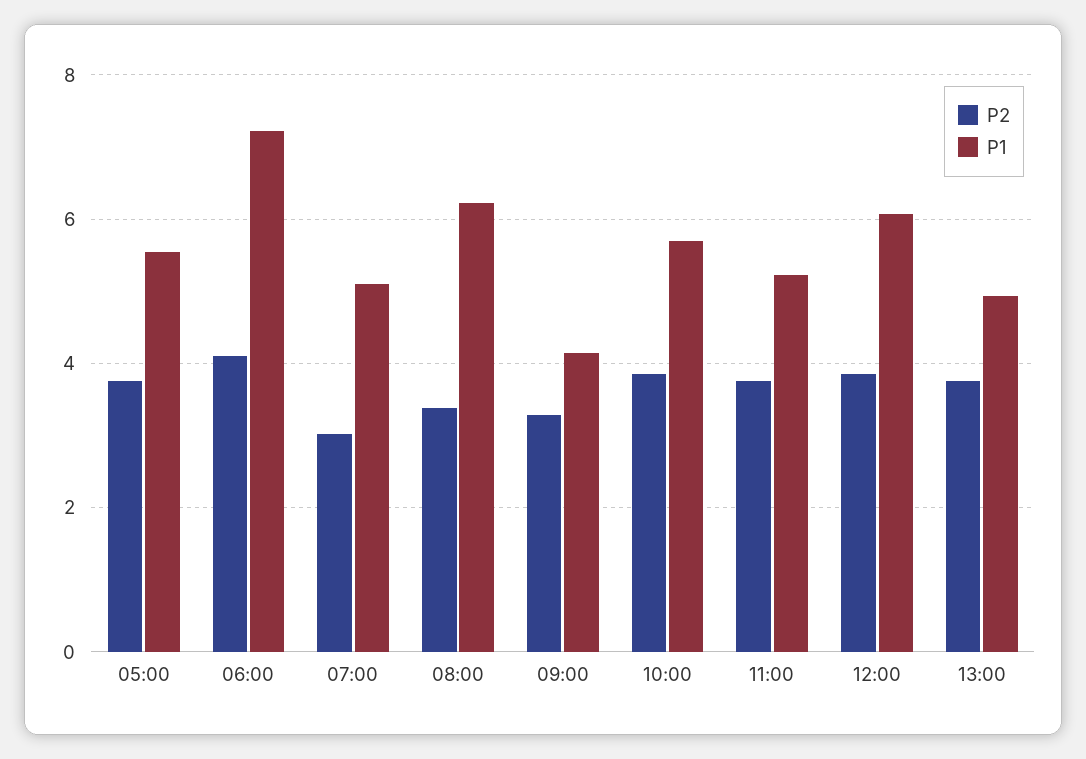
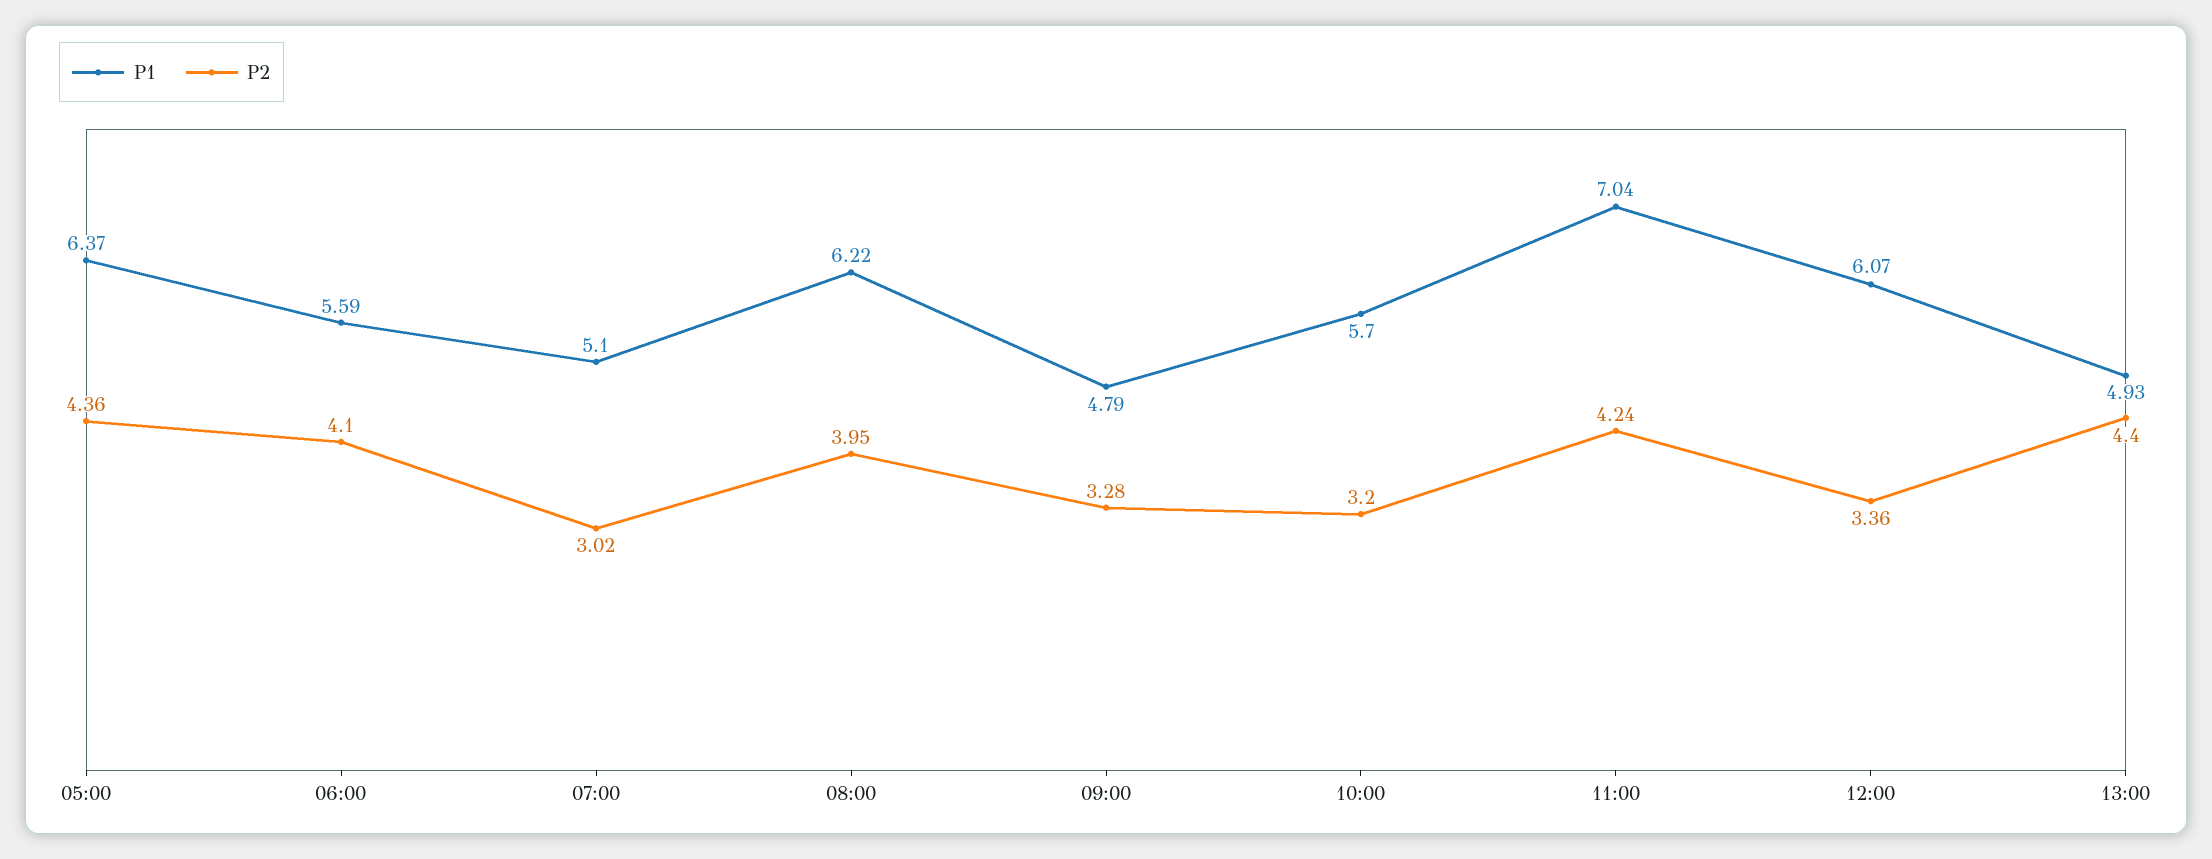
  {
    "P2": {
-     "05:00": 3.8,
+     "05:00": 4.36,
      "06:00": 4.1,
      "07:00": 3.02,
-     "08:00": 3.4,
+     "08:00": 3.95,
      "09:00": 3.28,
-     "10:00": 3.8,
+     "10:00": 3.2,
-     "11:00": 3.8,
+     "11:00": 4.24,
-     "12:00": 3.8,
+     "12:00": 3.36,
-     "13:00": 3.8
+     "13:00": 4.4
    },
    "P1": {
-     "05:00": 5.6,
+     "05:00": 6.37,
-     "06:00": 7.2,
+     "06:00": 5.59,
      "07:00": 5.1,
      "08:00": 6.22,
-     "09:00": 4.2,
+     "09:00": 4.79,
      "10:00": 5.7,
-     "11:00": 5.2,
+     "11:00": 7.04,
      "12:00": 6.07,
      "13:00": 4.93
    }
  }

